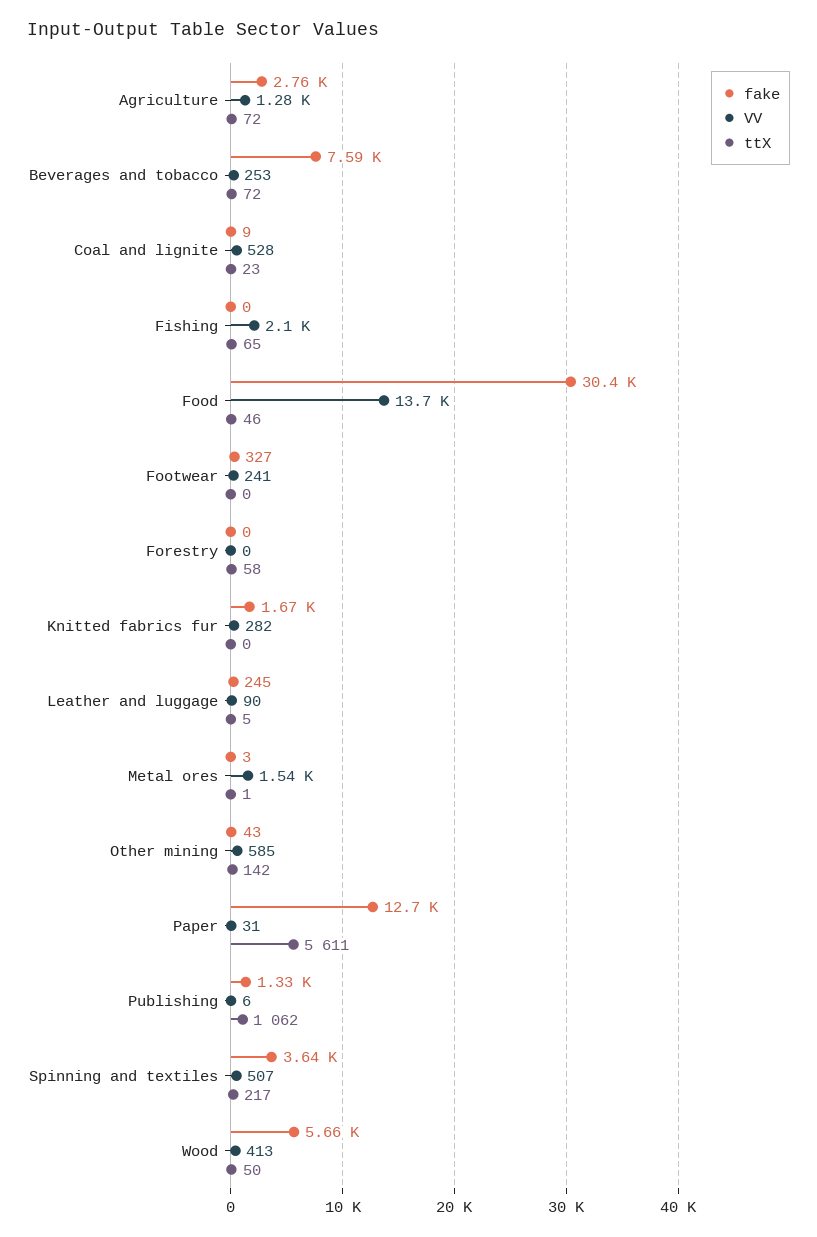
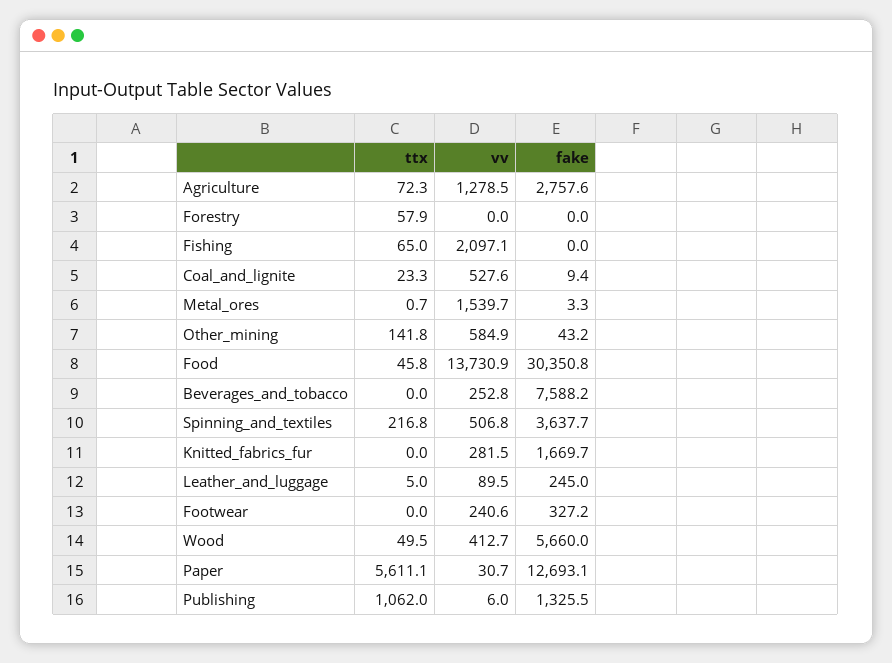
  {
    "fake": {
      "Agriculture": 2757.6,
      "Beverages and tobacco": 7588.2,
      "Coal and lignite": 9.4,
      "Fishing": 0,
      "Food": 30350.8,
      "Footwear": 327.2,
      "Forestry": 0,
      "Knitted fabrics fur": 1669.7,
      "Leather and luggage": 245,
      "Metal ores": 3.3,
      "Other mining": 43.2,
      "Paper": 12693.1,
      "Publishing": 1325.5,
      "Spinning and textiles": 3637.7,
      "Wood": 5660
    },
    "VV": {
      "Agriculture": 1278.5,
      "Beverages and tobacco": 252.8,
      "Coal and lignite": 527.6,
      "Fishing": 2097.1,
      "Food": 13730.9,
      "Footwear": 240.6,
      "Forestry": 0,
      "Knitted fabrics fur": 281.5,
      "Leather and luggage": 89.5,
      "Metal ores": 1539.7,
      "Other mining": 584.9,
      "Paper": 30.7,
      "Publishing": 6,
      "Spinning and textiles": 506.8,
      "Wood": 412.7
    },
    "ttX": {
      "Agriculture": 72.3,
-     "Beverages and tobacco": 72,
+     "Beverages and tobacco": 0,
      "Coal and lignite": 23.3,
      "Fishing": 65,
      "Food": 45.8,
      "Footwear": 0,
      "Forestry": 57.9,
      "Knitted fabrics fur": 0,
      "Leather and luggage": 5,
      "Metal ores": 0.7,
      "Other mining": 141.8,
      "Paper": 5611.1,
      "Publishing": 1062,
      "Spinning and textiles": 216.8,
      "Wood": 49.5
    }
  }

